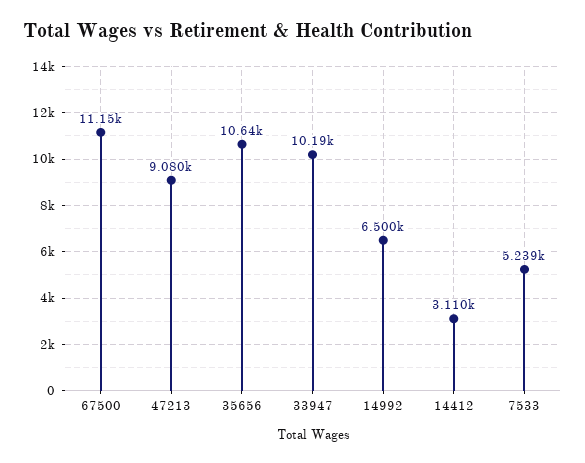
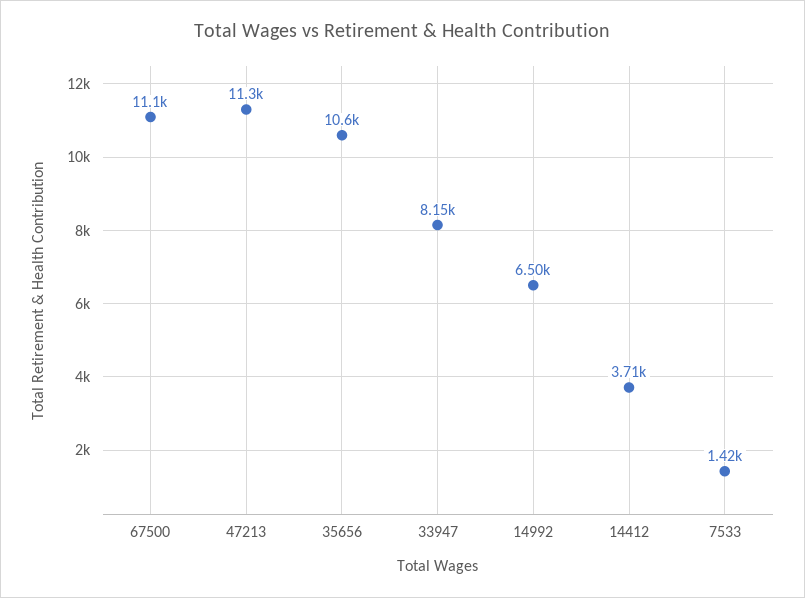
  {
    "67500": 11150,
-   "47213": 9080,
+   "47213": 11300,
    "35656": 10640,
-   "33947": 10190,
+   "33947": 8150,
    "14992": 6500,
-   "14412": 3110,
+   "14412": 3710,
-   "7533": 5239
+   "7533": 1420
  }

